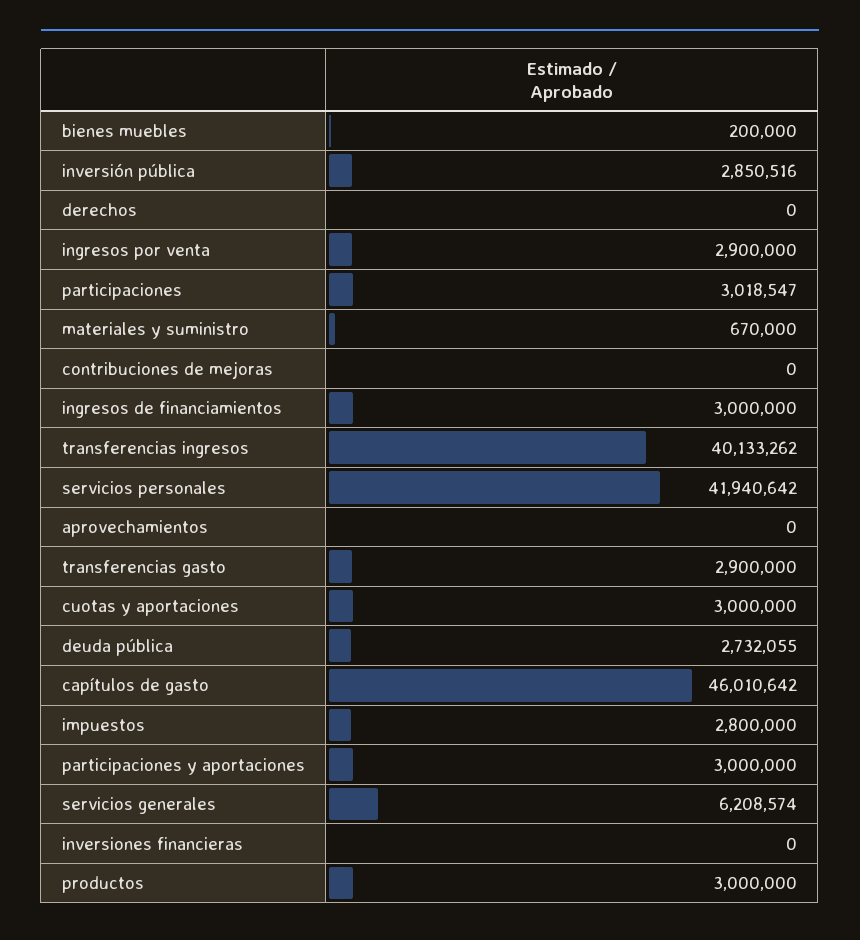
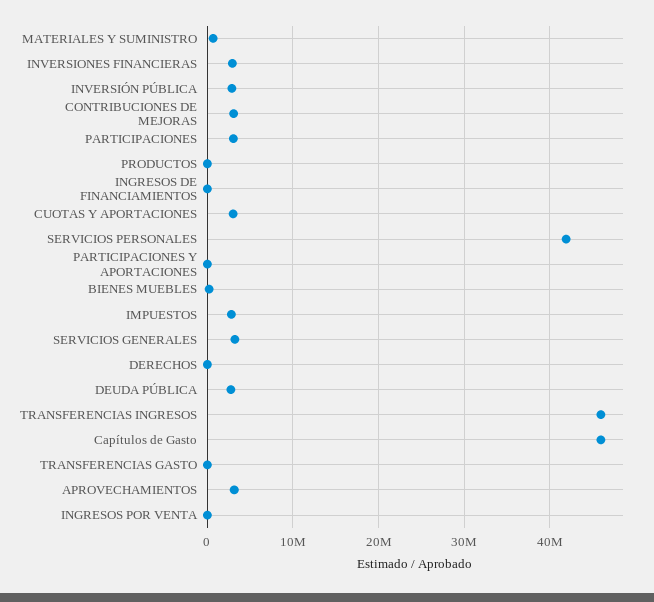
  {
    "bienes muebles": 200000,
    "inversión pública": 2850516,
    "derechos": 0,
-   "ingresos por venta": 2900000,
+   "ingresos por venta": 0,
    "participaciones": 3018547,
    "materiales y suministro": 670000,
-   "contribuciones de mejoras": 0,
+   "contribuciones de mejoras": 3000000,
-   "ingresos de financiamientos": 3000000,
+   "ingresos de financiamientos": 0,
-   "transferencias ingresos": 40133262,
+   "transferencias ingresos": 46000000,
    "servicios personales": 41940642,
-   "aprovechamientos": 0,
+   "aprovechamientos": 3000000,
-   "transferencias gasto": 2900000,
+   "transferencias gasto": 0,
    "cuotas y aportaciones": 3000000,
    "deuda pública": 2732055,
    "capítulos de gasto": 46010642,
    "impuestos": 2800000,
-   "participaciones y aportaciones": 3000000,
+   "participaciones y aportaciones": 0,
-   "servicios generales": 6208574,
+   "servicios generales": 3000000,
-   "inversiones financieras": 0,
+   "inversiones financieras": 3000000,
-   "productos": 3000000
+   "productos": 0
  }

